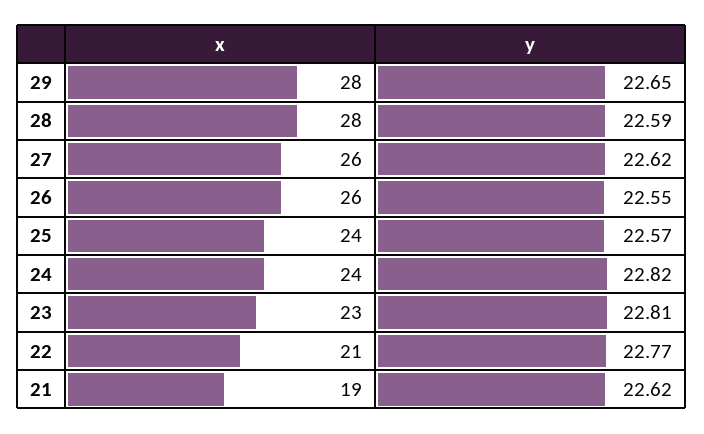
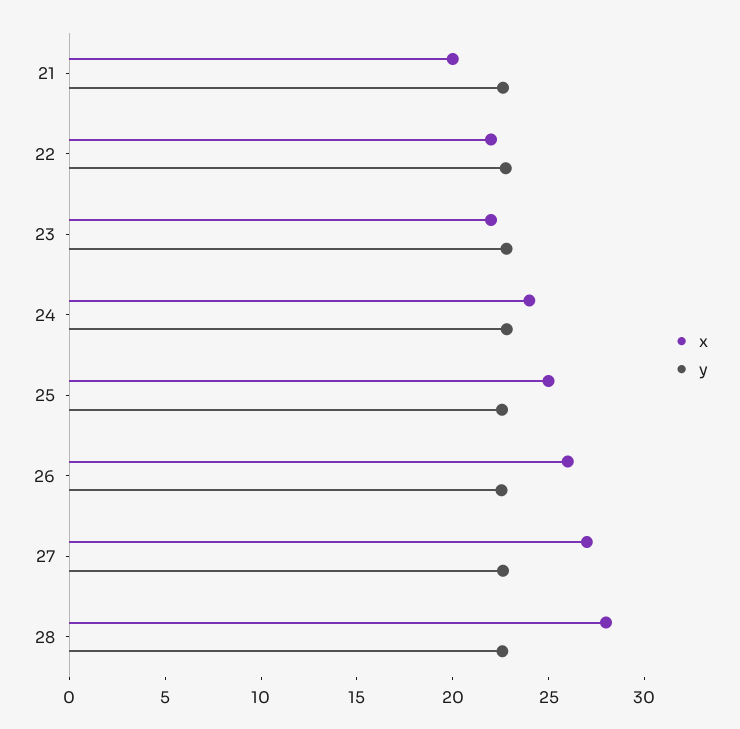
  {
    "x": {
-     "29": 28,
      "28": 28,
-     "27": 26,
+     "27": 27,
      "26": 26,
-     "25": 24,
+     "25": 25,
      "24": 24,
-     "23": 23,
+     "23": 22,
-     "22": 21,
+     "22": 22,
-     "21": 19
+     "21": 20
    },
    "y": {
-     "29": 22.65,
      "28": 22.59,
      "27": 22.62,
      "26": 22.55,
      "25": 22.57,
      "24": 22.82,
      "23": 22.81,
      "22": 22.77,
      "21": 22.62
    }
  }

